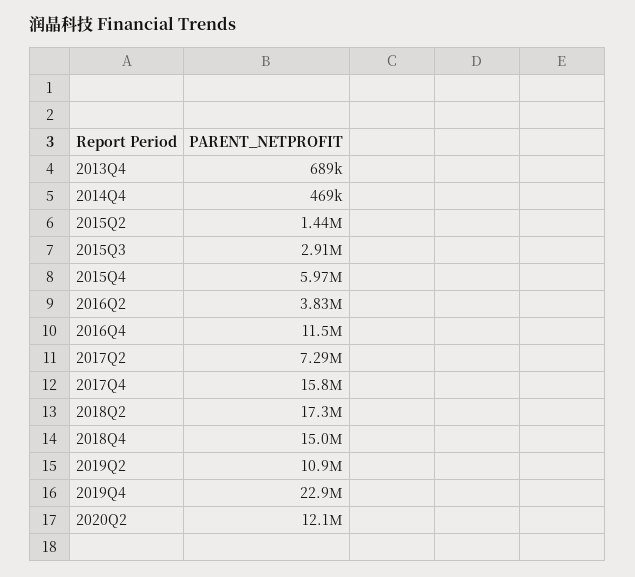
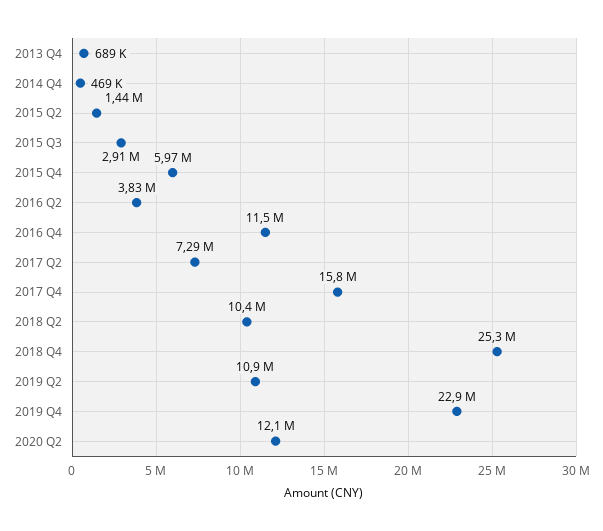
  {
    "2013Q4": 689000,
    "2014Q4": 469000,
    "2015Q2": 1440000,
    "2015Q3": 2910000,
    "2015Q4": 5970000,
    "2016Q2": 3830000,
    "2016Q4": 11500000,
    "2017Q2": 7290000,
    "2017Q4": 15800000,
-   "2018Q2": 17300000,
+   "2018Q2": 10400000,
-   "2018Q4": 15000000,
+   "2018Q4": 25300000,
    "2019Q2": 10900000,
    "2019Q4": 22900000,
    "2020Q2": 12100000
  }

